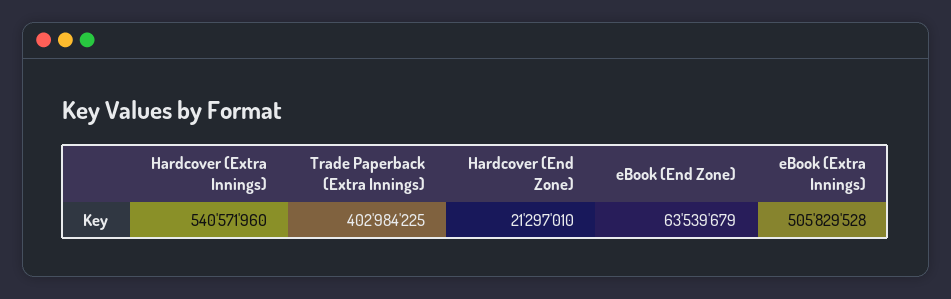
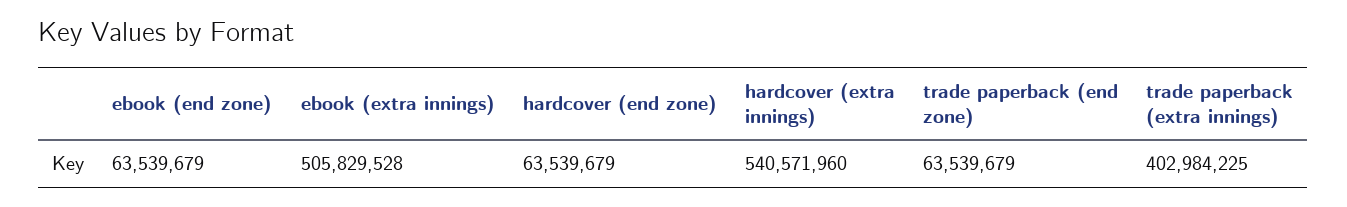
  {
    "Hardcover (Extra Innings)": 540571960,
    "Trade Paperback (Extra Innings)": 402984225,
-   "Hardcover (End Zone)": 21297010,
+   "Hardcover (End Zone)": 63539679,
    "eBook (End Zone)": 63539679,
-   "eBook (Extra Innings)": 505829528
+   "eBook (Extra Innings)": 505829528,
+   "trade paperback (end zone)": 63539679
  }

